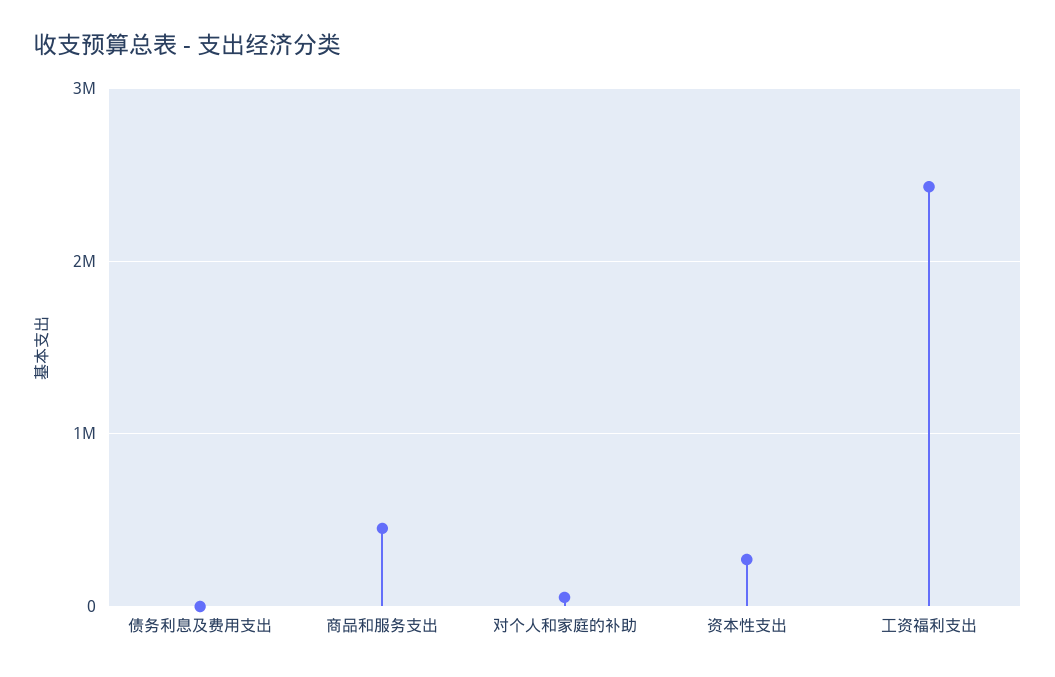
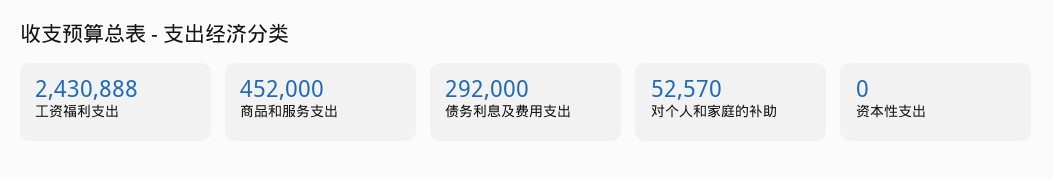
  {
-   "债务利息及费用支出": 0,
+   "债务利息及费用支出": 292000,
    "商品和服务支出": 452000,
    "对个人和家庭的补助": 52570,
-   "资本性支出": 300000,
+   "资本性支出": 0,
    "工资福利支出": 2430888
  }

